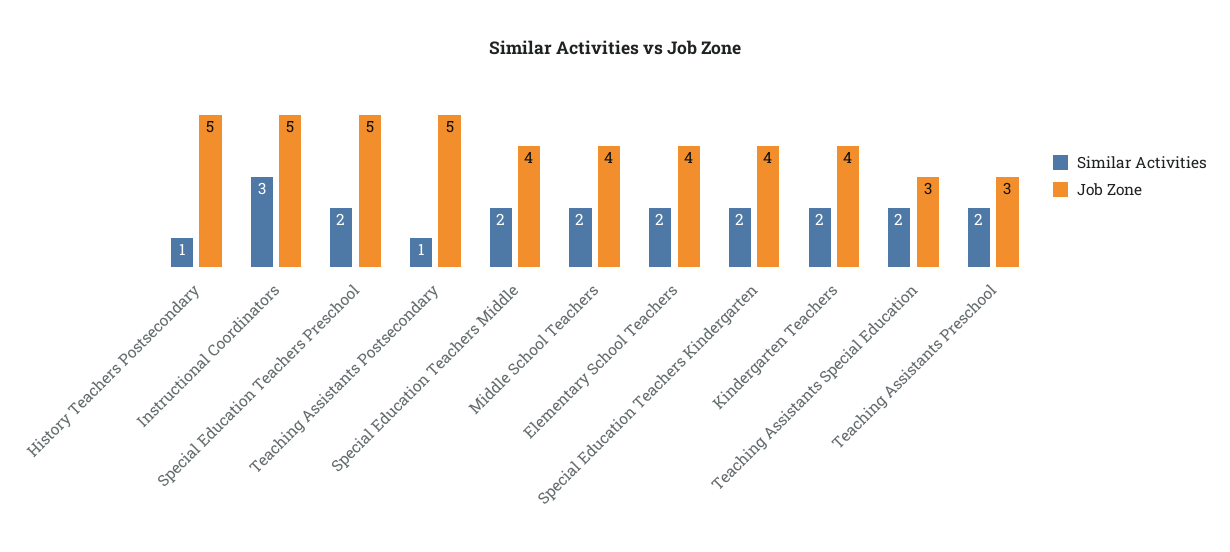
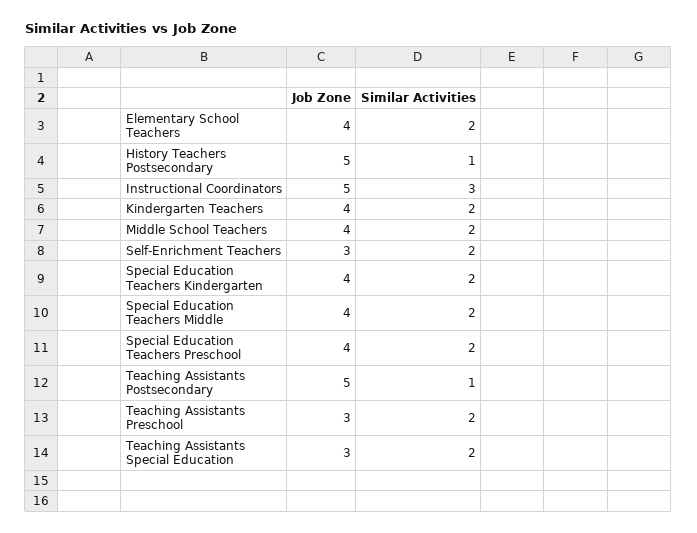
  {
    "Similar Activities": {
      "History Teachers Postsecondary": 1,
      "Instructional Coordinators": 3,
      "Special Education Teachers Preschool": 2,
      "Teaching Assistants Postsecondary": 1,
      "Special Education Teachers Middle": 2,
      "Middle School Teachers": 2,
      "Elementary School Teachers": 2,
      "Special Education Teachers Kindergarten": 2,
      "Kindergarten Teachers": 2,
      "Teaching Assistants Special Education": 2,
-     "Teaching Assistants Preschool": 2
+     "Teaching Assistants Preschool": 2,
+     "Self-Enrichment Teachers": 2
    },
    "Job Zone": {
      "History Teachers Postsecondary": 5,
      "Instructional Coordinators": 5,
-     "Special Education Teachers Preschool": 5,
+     "Special Education Teachers Preschool": 4,
      "Teaching Assistants Postsecondary": 5,
      "Special Education Teachers Middle": 4,
      "Middle School Teachers": 4,
      "Elementary School Teachers": 4,
      "Special Education Teachers Kindergarten": 4,
      "Kindergarten Teachers": 4,
      "Teaching Assistants Special Education": 3,
-     "Teaching Assistants Preschool": 3
+     "Teaching Assistants Preschool": 3,
+     "Self-Enrichment Teachers": 3
    }
  }

